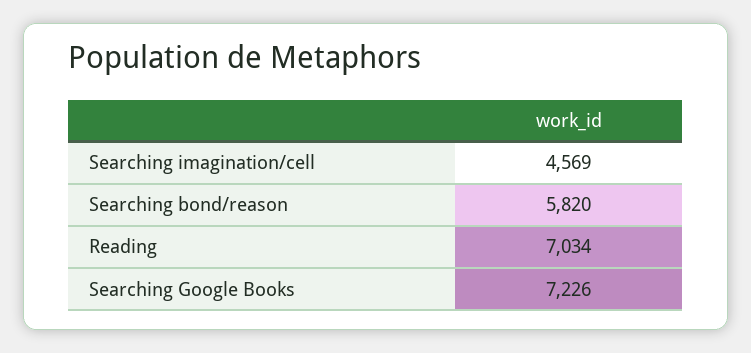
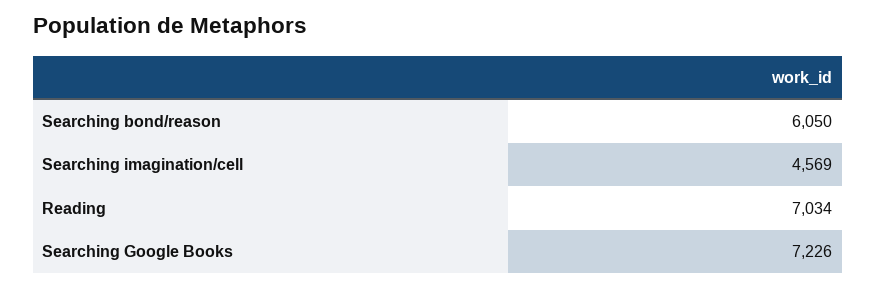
  {
    "Searching imagination/cell": 4569,
-   "Searching bond/reason": 5820,
+   "Searching bond/reason": 6050,
    "Reading": 7034,
    "Searching Google Books": 7226
  }

